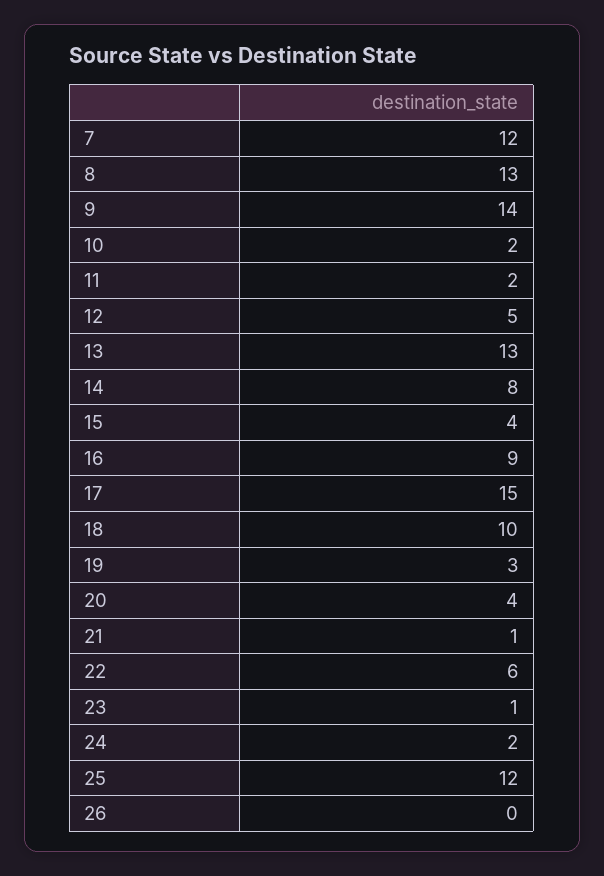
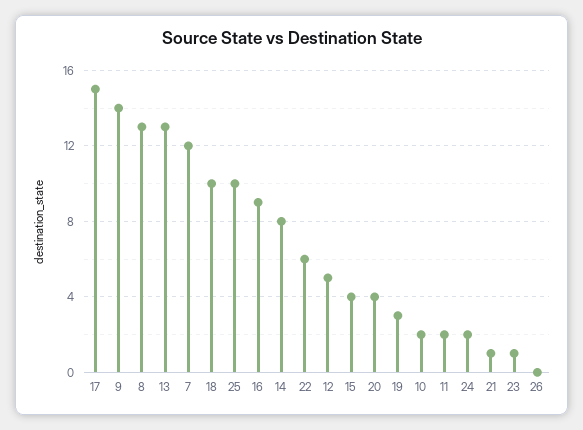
  {
    "7": 12,
    "8": 13,
    "9": 14,
    "10": 2,
    "11": 2,
    "12": 5,
    "13": 13,
    "14": 8,
    "15": 4,
    "16": 9,
    "17": 15,
    "18": 10,
    "19": 3,
    "20": 4,
    "21": 1,
    "22": 6,
    "23": 1,
    "24": 2,
-   "25": 12,
+   "25": 10,
    "26": 0
  }

